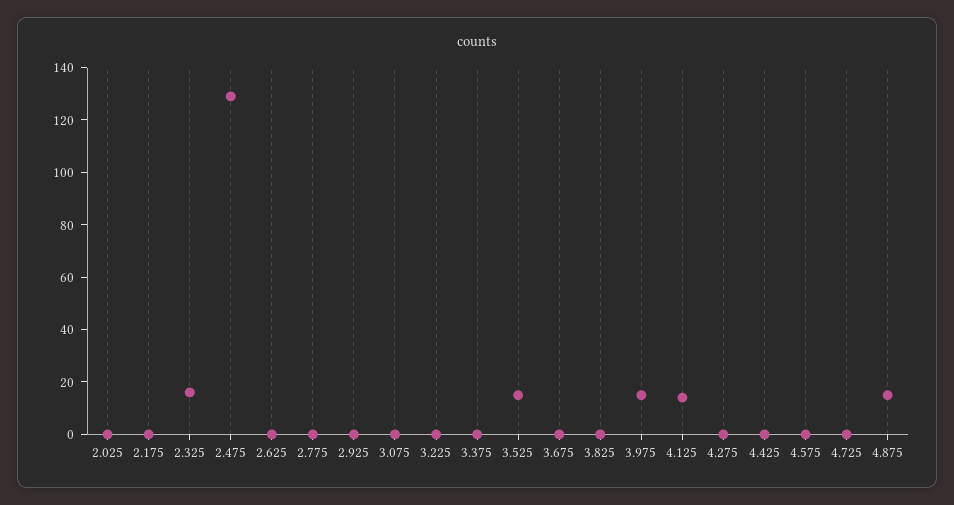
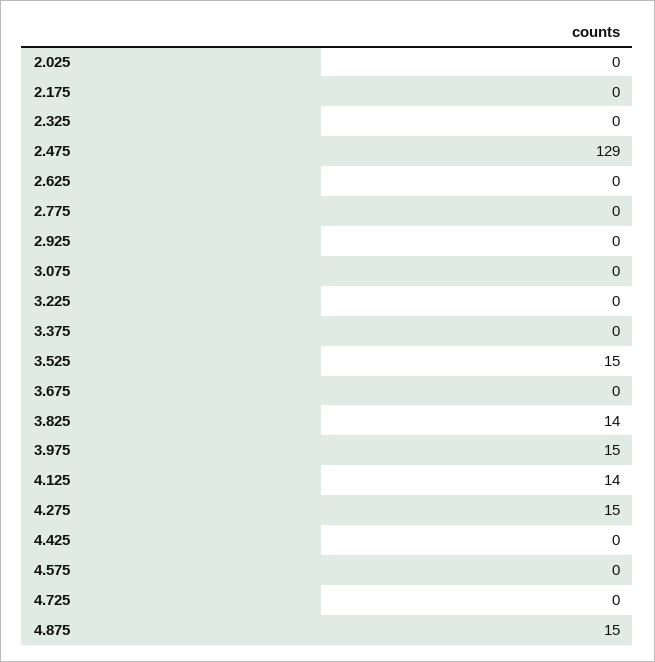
  {
    "2.025": 0,
    "2.175": 0,
-   "2.325": 15,
+   "2.325": 0,
    "2.475": 129,
    "2.625": 0,
    "2.775": 0,
    "2.925": 0,
    "3.075": 0,
    "3.225": 0,
    "3.375": 0,
    "3.525": 15,
    "3.675": 0,
-   "3.825": 0,
+   "3.825": 14,
    "3.975": 15,
    "4.125": 14,
-   "4.275": 0,
+   "4.275": 15,
    "4.425": 0,
    "4.575": 0,
    "4.725": 0,
    "4.875": 15
  }

